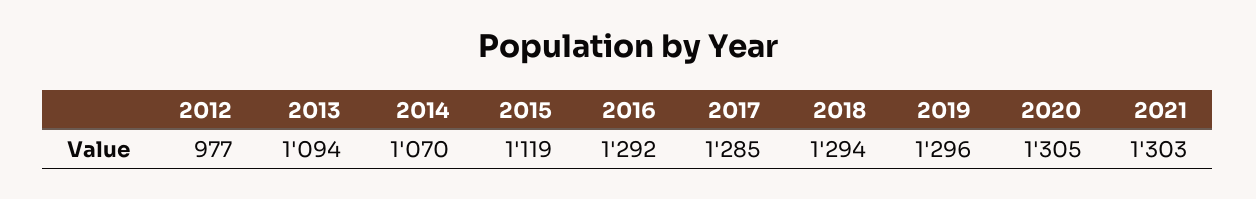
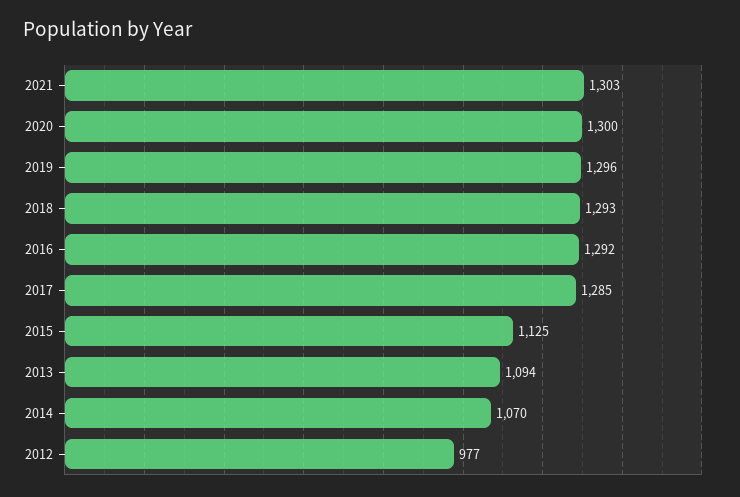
  {
    "2012": 977,
    "2013": 1094,
    "2014": 1070,
-   "2015": 1119,
+   "2015": 1125,
    "2016": 1292,
    "2017": 1285,
-   "2018": 1294,
+   "2018": 1293,
    "2019": 1296,
-   "2020": 1305,
+   "2020": 1300,
    "2021": 1303
  }

